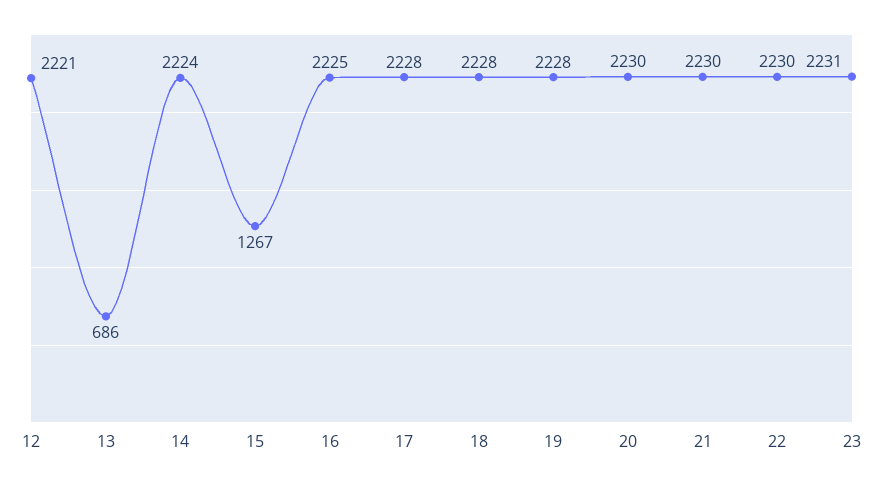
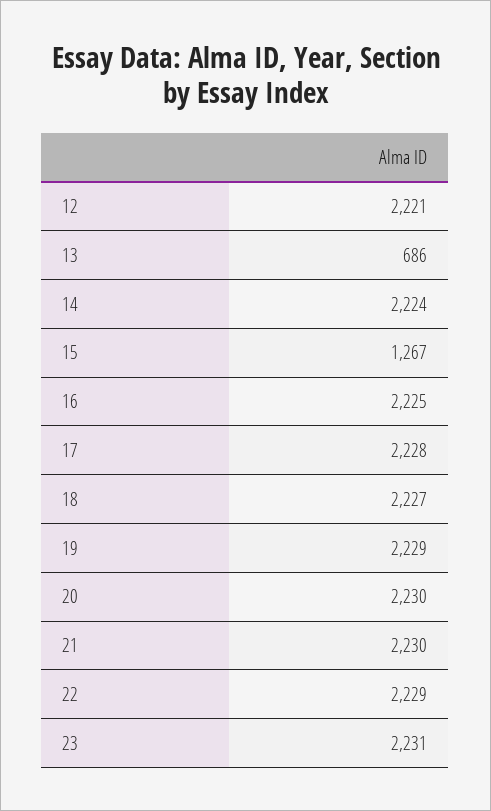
  {
    "12": 2221,
    "13": 686,
    "14": 2224,
    "15": 1267,
    "16": 2225,
    "17": 2228,
-   "18": 2228,
+   "18": 2227,
-   "19": 2228,
+   "19": 2229,
    "20": 2230,
    "21": 2230,
-   "22": 2230,
+   "22": 2229,
    "23": 2231
  }

